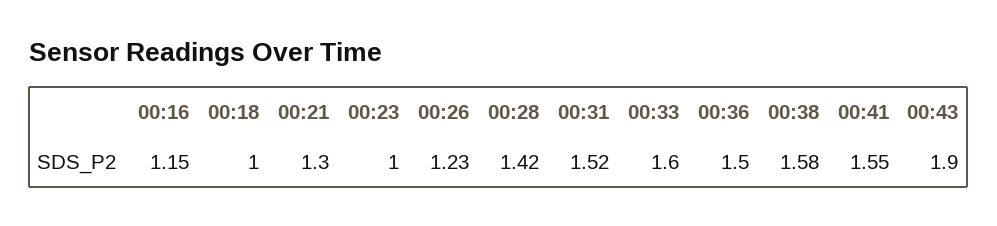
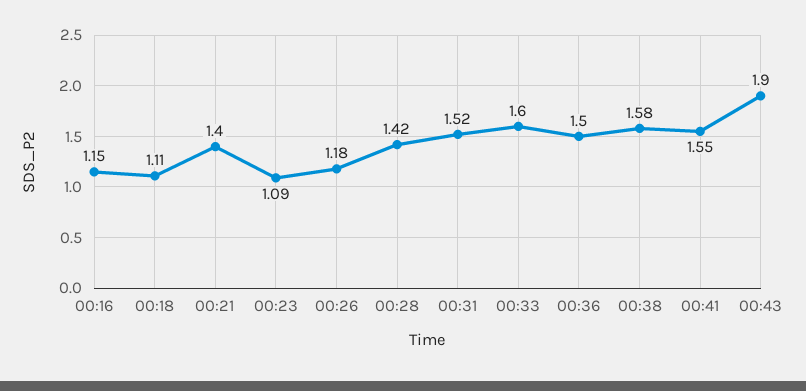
  {
    "00:16": 1.15,
-   "00:18": 1,
+   "00:18": 1.11,
-   "00:21": 1.3,
+   "00:21": 1.4,
-   "00:23": 1,
+   "00:23": 1.09,
-   "00:26": 1.23,
+   "00:26": 1.18,
    "00:28": 1.42,
    "00:31": 1.52,
    "00:33": 1.6,
    "00:36": 1.5,
    "00:38": 1.58,
    "00:41": 1.55,
    "00:43": 1.9
  }

